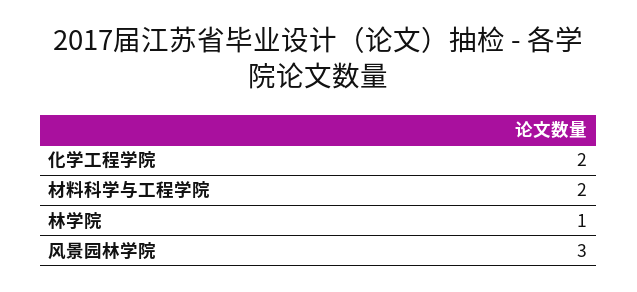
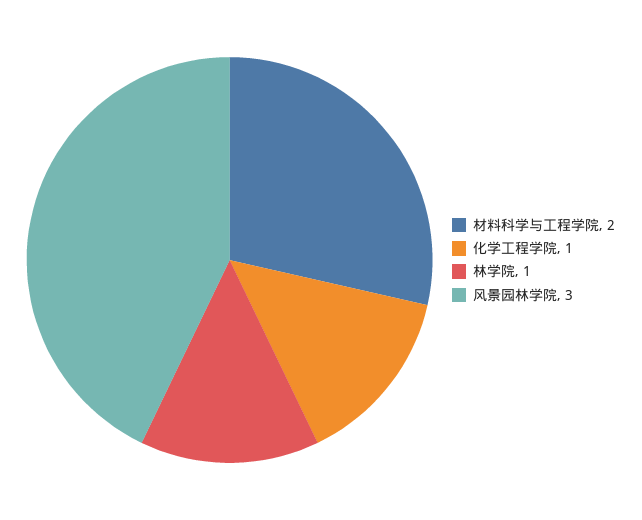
  {
-   "化学工程学院": 2,
+   "化学工程学院": 1,
    "材料科学与工程学院": 2,
    "林学院": 1,
    "风景园林学院": 3
  }

